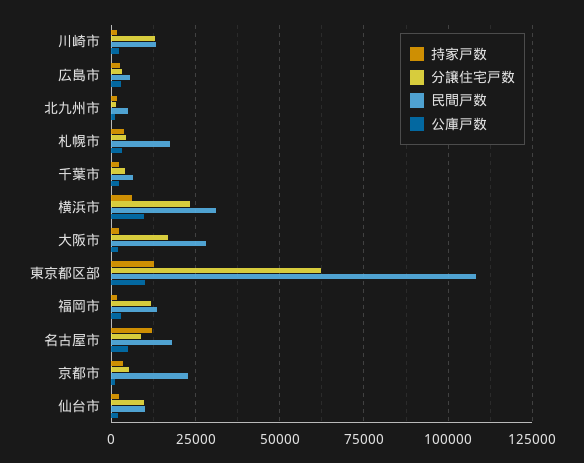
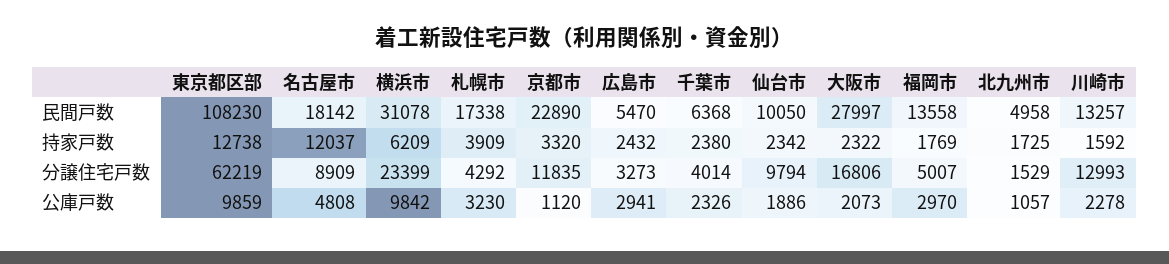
  {
    "持家戸数": {
      "川崎市": 1592,
      "広島市": 2432,
      "北九州市": 1725,
      "札幌市": 3909,
      "千葉市": 2380,
      "横浜市": 6209,
      "大阪市": 2322,
      "東京都区部": 12738,
      "福岡市": 1769,
      "名古屋市": 12037,
      "京都市": 3320,
      "仙台市": 2342
    },
    "分譲住宅戸数": {
      "川崎市": 12993,
      "広島市": 3273,
      "北九州市": 1529,
      "札幌市": 4292,
      "千葉市": 4014,
      "横浜市": 23399,
      "大阪市": 16806,
      "東京都区部": 62219,
-     "福岡市": 12500,
+     "福岡市": 5007,
      "名古屋市": 8909,
-     "京都市": 5000,
+     "京都市": 11835,
      "仙台市": 9794
    },
    "民間戸数": {
      "川崎市": 13257,
      "広島市": 5470,
      "北九州市": 4958,
      "札幌市": 17338,
      "千葉市": 6368,
      "横浜市": 31078,
      "大阪市": 27997,
      "東京都区部": 108230,
      "福岡市": 13558,
      "名古屋市": 18142,
      "京都市": 22890,
      "仙台市": 10050
    },
    "公庫戸数": {
      "川崎市": 2278,
      "広島市": 2941,
      "北九州市": 1057,
      "札幌市": 3230,
      "千葉市": 2326,
      "横浜市": 9842,
      "大阪市": 2073,
      "東京都区部": 9859,
      "福岡市": 2970,
      "名古屋市": 4808,
      "京都市": 1120,
      "仙台市": 1886
    }
  }

